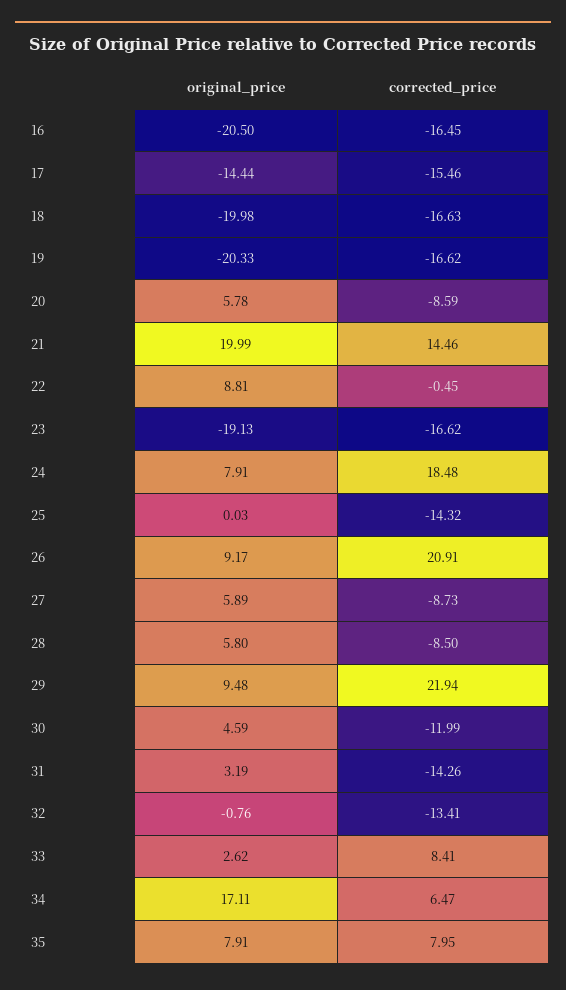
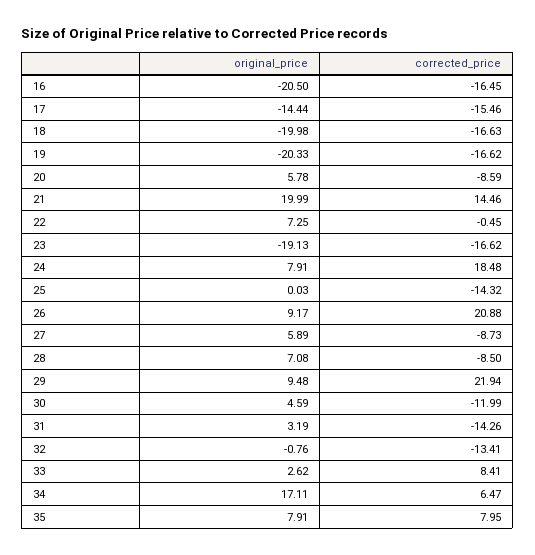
  {
    "original_price": {
      "16": -20.5,
      "17": -14.44,
      "18": -19.98,
      "19": -20.33,
      "20": 5.78,
      "21": 19.99,
-     "22": 8.81,
+     "22": 7.25,
      "23": -19.13,
      "24": 7.91,
      "25": 0.03,
      "26": 9.17,
      "27": 5.89,
-     "28": 5.8,
+     "28": 7.08,
      "29": 9.48,
      "30": 4.59,
      "31": 3.19,
      "32": -0.76,
      "33": 2.62,
      "34": 17.11,
      "35": 7.91
    },
    "corrected_price": {
      "16": -16.45,
      "17": -15.46,
      "18": -16.63,
      "19": -16.62,
      "20": -8.59,
      "21": 14.46,
      "22": -0.45,
      "23": -16.62,
      "24": 18.48,
      "25": -14.32,
-     "26": 20.91,
+     "26": 20.88,
      "27": -8.73,
      "28": -8.5,
      "29": 21.94,
      "30": -11.99,
      "31": -14.26,
      "32": -13.41,
      "33": 8.41,
      "34": 6.47,
      "35": 7.95
    }
  }

